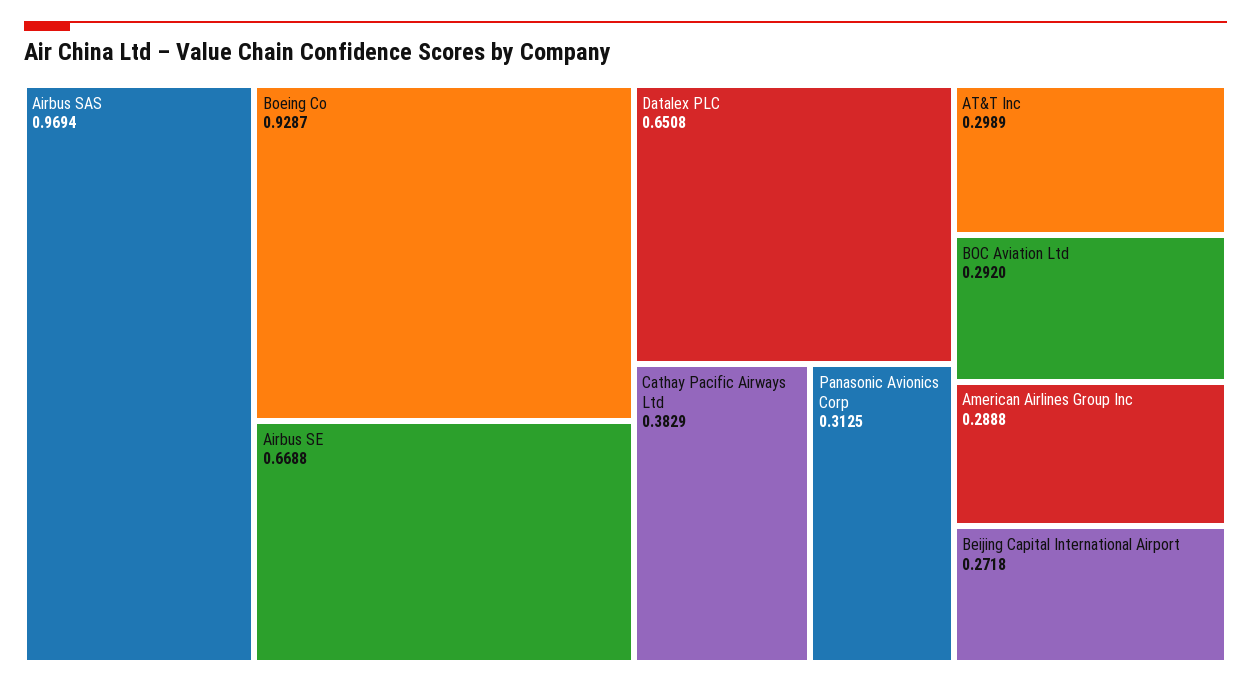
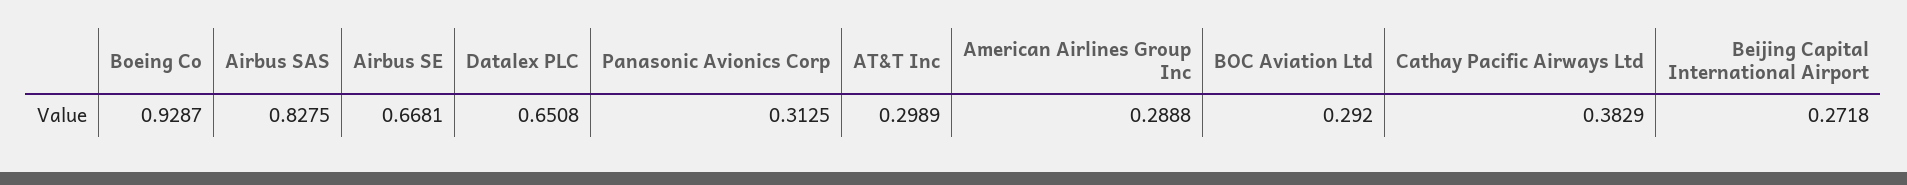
  {
-   "Airbus SAS": 0.9694,
+   "Airbus SAS": 0.8275,
    "Boeing Co": 0.9287,
-   "Airbus SE": 0.6688,
+   "Airbus SE": 0.6681,
    "Datalex PLC": 0.6508,
    "Cathay Pacific Airways Ltd": 0.3829,
    "Panasonic Avionics Corp": 0.3125,
    "AT&T Inc": 0.2989,
    "BOC Aviation Ltd": 0.292,
    "American Airlines Group Inc": 0.2888,
    "Beijing Capital International Airport": 0.2718
  }

